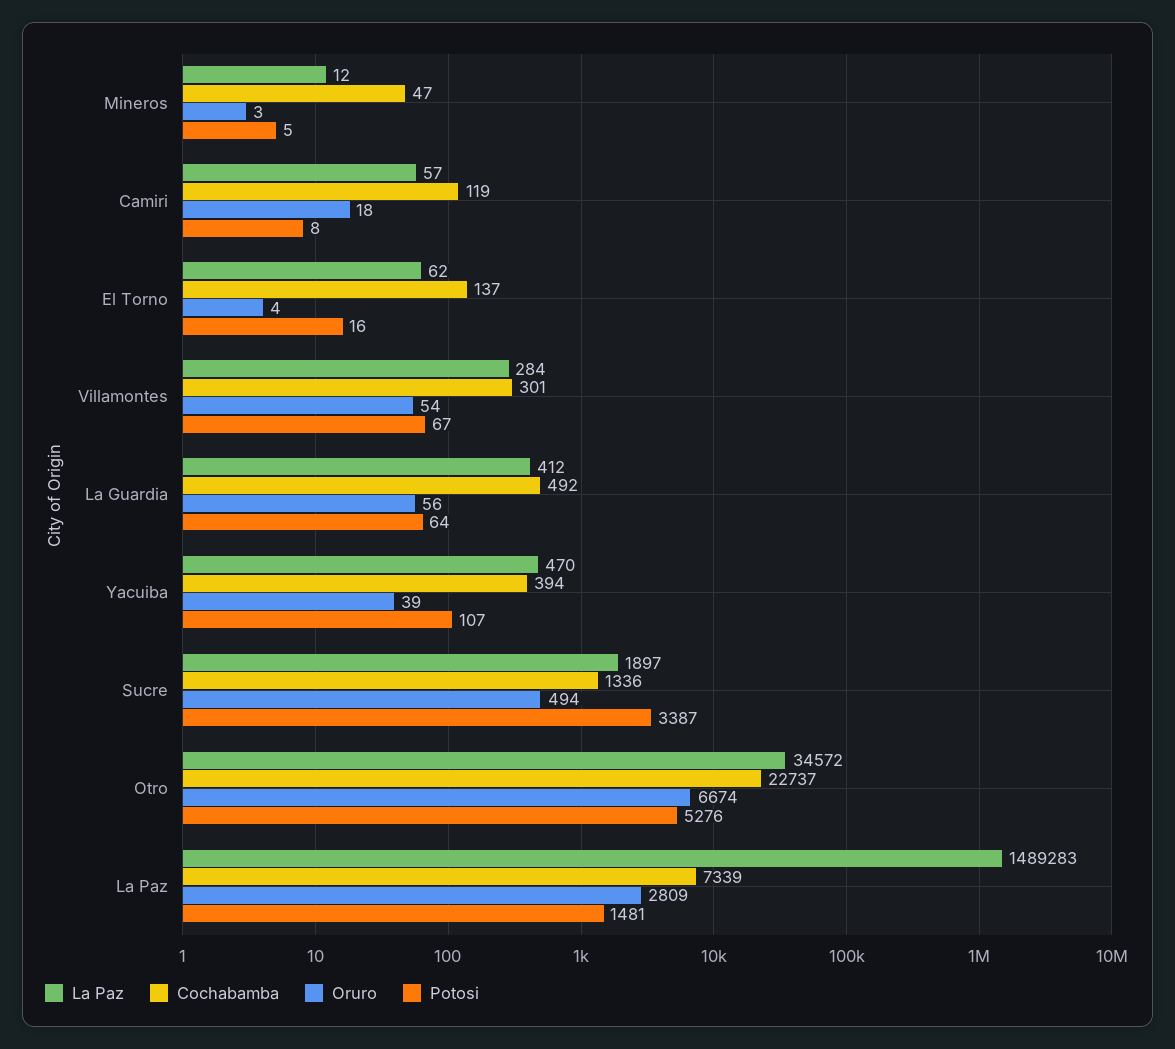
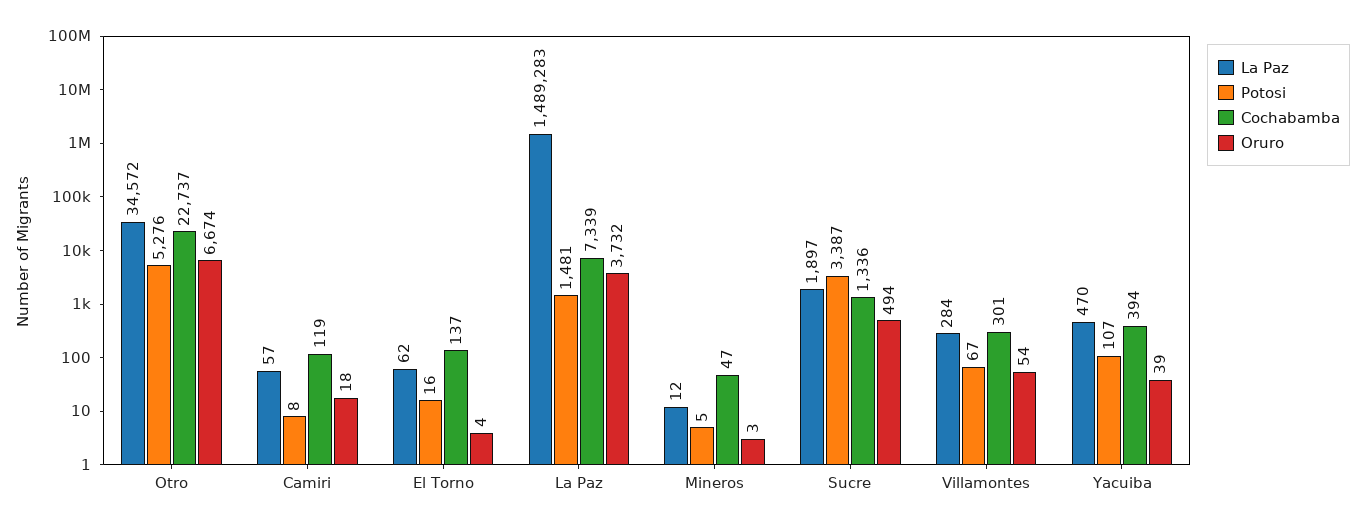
  {
    "La Paz": {
      "Mineros": 12,
      "Camiri": 57,
      "El Torno": 62,
      "Villamontes": 284,
-     "La Guardia": 412,
      "Yacuiba": 470,
      "Sucre": 1897,
      "Otro": 34572,
      "La Paz": 1489283
    },
    "Cochabamba": {
      "Mineros": 47,
      "Camiri": 119,
      "El Torno": 137,
      "Villamontes": 301,
-     "La Guardia": 492,
      "Yacuiba": 394,
      "Sucre": 1336,
      "Otro": 22737,
      "La Paz": 7339
    },
    "Oruro": {
      "Mineros": 3,
      "Camiri": 18,
      "El Torno": 4,
      "Villamontes": 54,
-     "La Guardia": 56,
      "Yacuiba": 39,
      "Sucre": 494,
      "Otro": 6674,
-     "La Paz": 2809
+     "La Paz": 3732
    },
    "Potosi": {
      "Mineros": 5,
      "Camiri": 8,
      "El Torno": 16,
      "Villamontes": 67,
-     "La Guardia": 64,
      "Yacuiba": 107,
      "Sucre": 3387,
      "Otro": 5276,
      "La Paz": 1481
    }
  }

